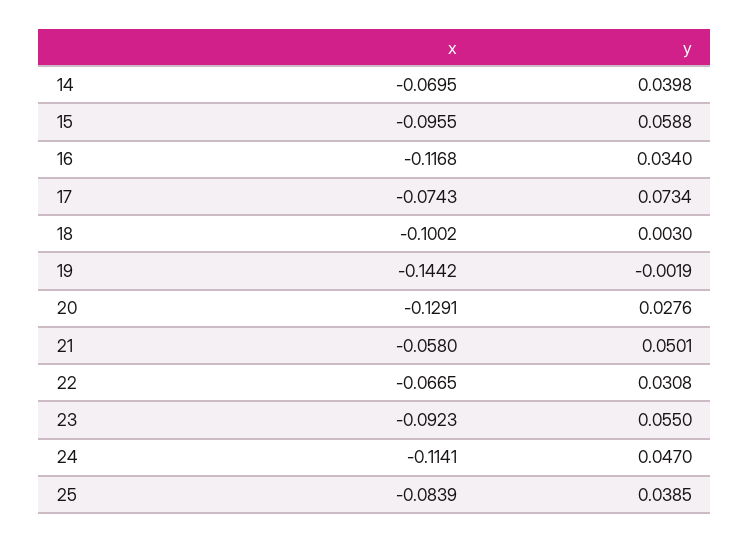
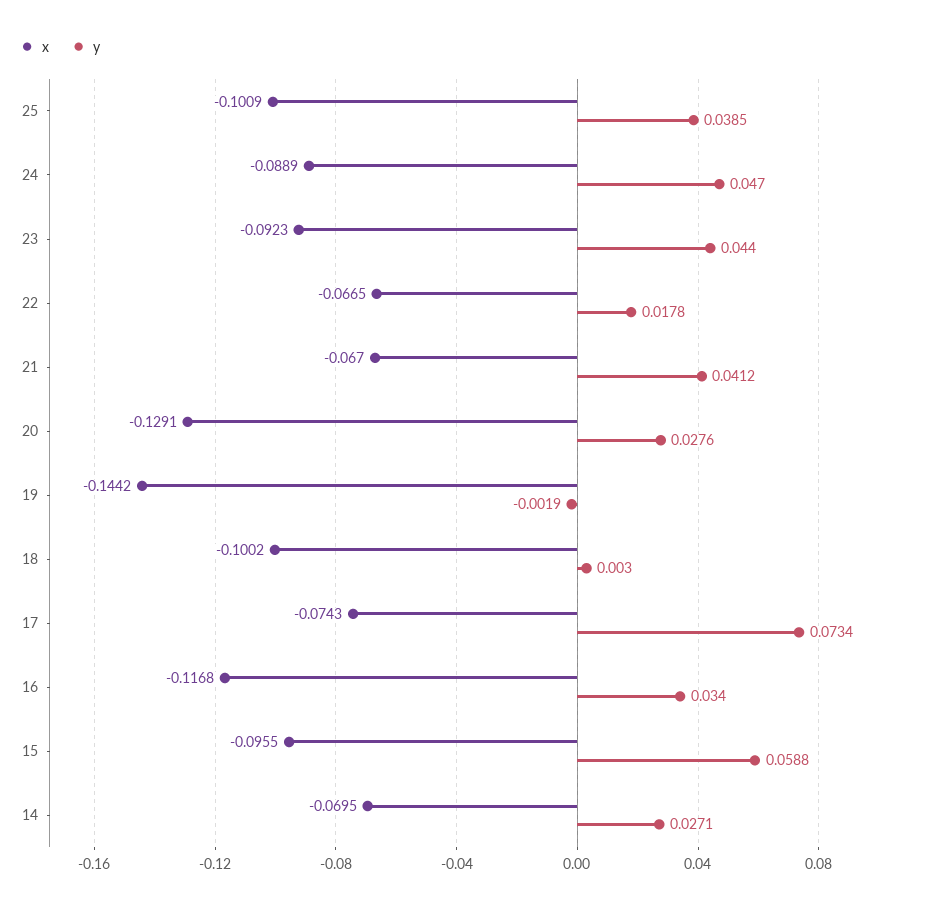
  {
    "x": {
      "14": -0.0695,
      "15": -0.0955,
      "16": -0.1168,
      "17": -0.0743,
      "18": -0.1002,
      "19": -0.1442,
      "20": -0.1291,
-     "21": -0.058,
+     "21": -0.067,
      "22": -0.0665,
      "23": -0.0923,
-     "24": -0.1141,
+     "24": -0.0889,
-     "25": -0.0839
+     "25": -0.1009
    },
    "y": {
-     "14": 0.0398,
+     "14": 0.0271,
      "15": 0.0588,
      "16": 0.034,
      "17": 0.0734,
      "18": 0.003,
      "19": -0.0019,
      "20": 0.0276,
-     "21": 0.0501,
+     "21": 0.0412,
-     "22": 0.0308,
+     "22": 0.0178,
-     "23": 0.055,
+     "23": 0.044,
      "24": 0.047,
      "25": 0.0385
    }
  }

